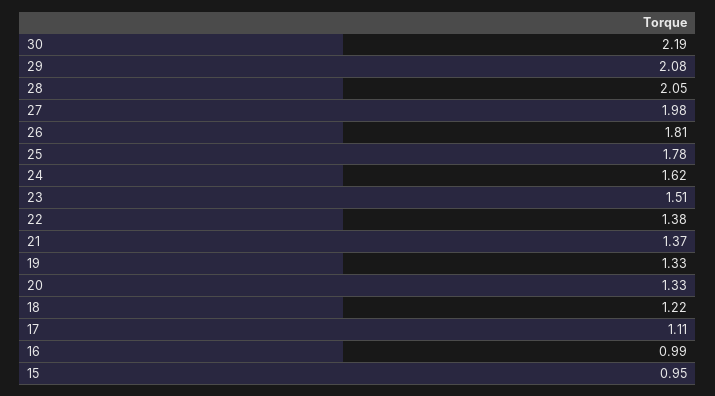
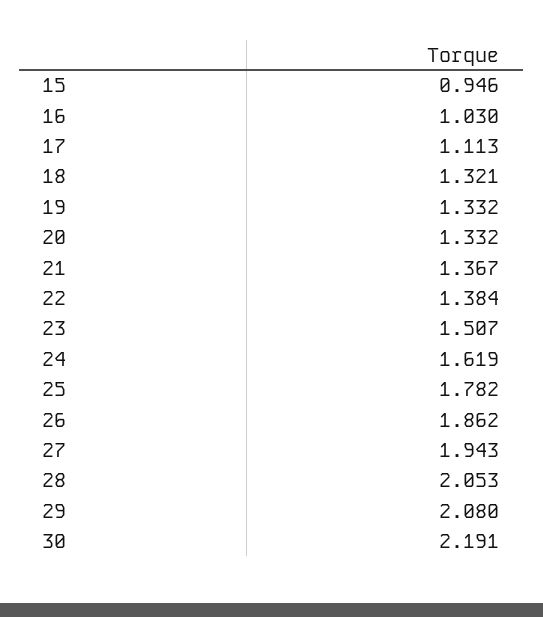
  {
    "30": 2.191,
    "29": 2.08,
    "28": 2.053,
-   "27": 1.98,
+   "27": 1.943,
-   "26": 1.81,
+   "26": 1.862,
    "25": 1.782,
    "24": 1.619,
    "23": 1.507,
    "22": 1.384,
    "21": 1.367,
    "19": 1.332,
    "20": 1.332,
-   "18": 1.22,
+   "18": 1.321,
    "17": 1.113,
-   "16": 0.99,
+   "16": 1.03,
    "15": 0.946
  }

